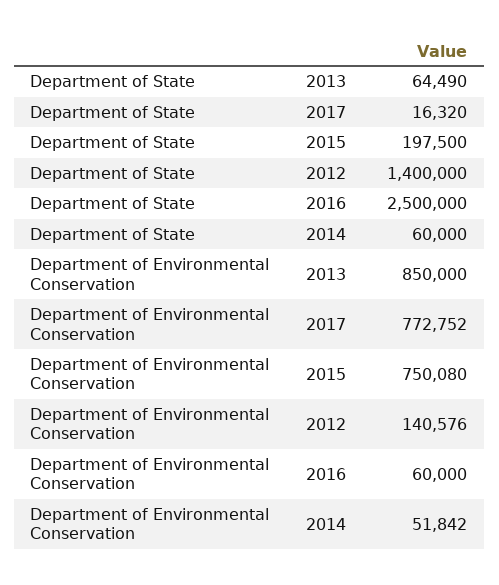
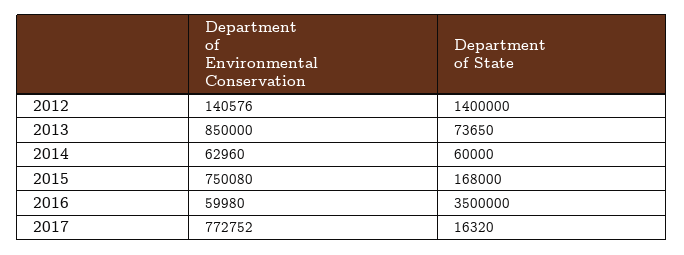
  {
    "Department of State": {
-     "2013": 64490,
+     "2013": 73650,
      "2017": 16320,
-     "2015": 197500,
+     "2015": 168000,
      "2012": 1400000,
-     "2016": 2500000,
+     "2016": 3500000,
      "2014": 60000
    },
    "Department of Environmental Conservation": {
      "2013": 850000,
      "2017": 772752,
      "2015": 750080,
      "2012": 140576,
-     "2016": 60000,
+     "2016": 59980,
-     "2014": 51842
+     "2014": 62960
    }
  }

